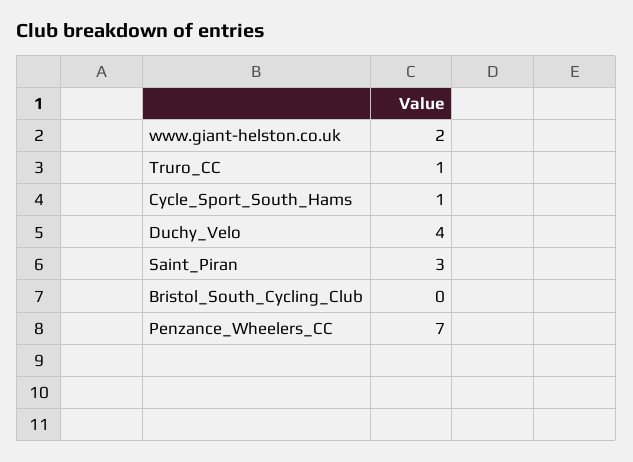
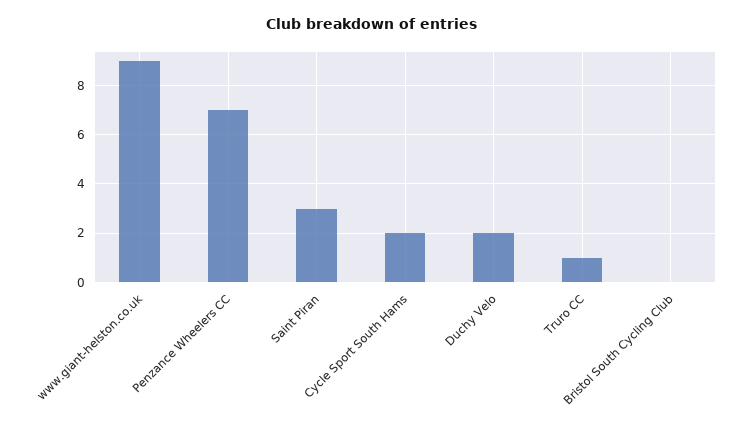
  {
-   "www.giant-helston.co.uk": 2,
+   "www.giant-helston.co.uk": 9,
    "Truro_CC": 1,
-   "Cycle_Sport_South_Hams": 1,
+   "Cycle_Sport_South_Hams": 2,
-   "Duchy_Velo": 4,
+   "Duchy_Velo": 2,
    "Saint_Piran": 3,
    "Bristol_South_Cycling_Club": 0,
    "Penzance_Wheelers_CC": 7
  }

